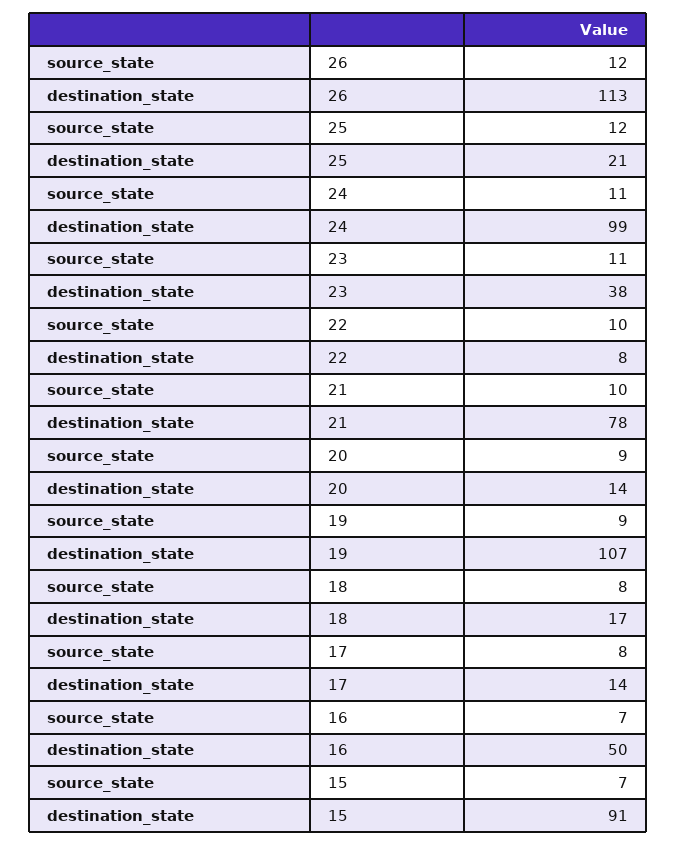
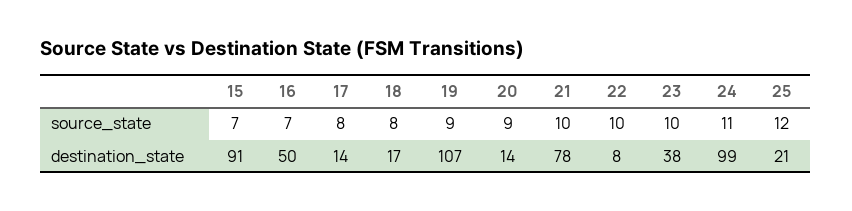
  {
    "source_state": {
-     "26": 12,
      "25": 12,
      "24": 11,
-     "23": 11,
+     "23": 10,
      "22": 10,
      "21": 10,
      "20": 9,
      "19": 9,
      "18": 8,
      "17": 8,
      "16": 7,
      "15": 7
    },
    "destination_state": {
-     "26": 113,
      "25": 21,
      "24": 99,
      "23": 38,
      "22": 8,
      "21": 78,
      "20": 14,
      "19": 107,
      "18": 17,
      "17": 14,
      "16": 50,
      "15": 91
    }
  }

